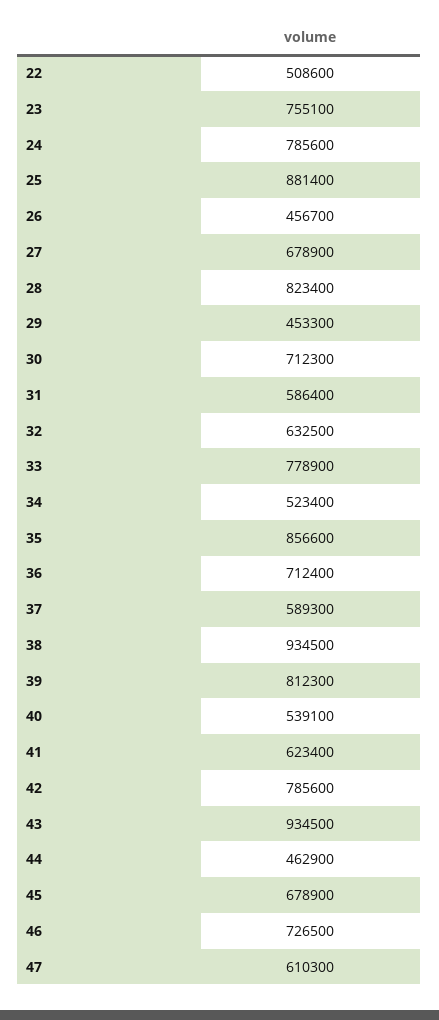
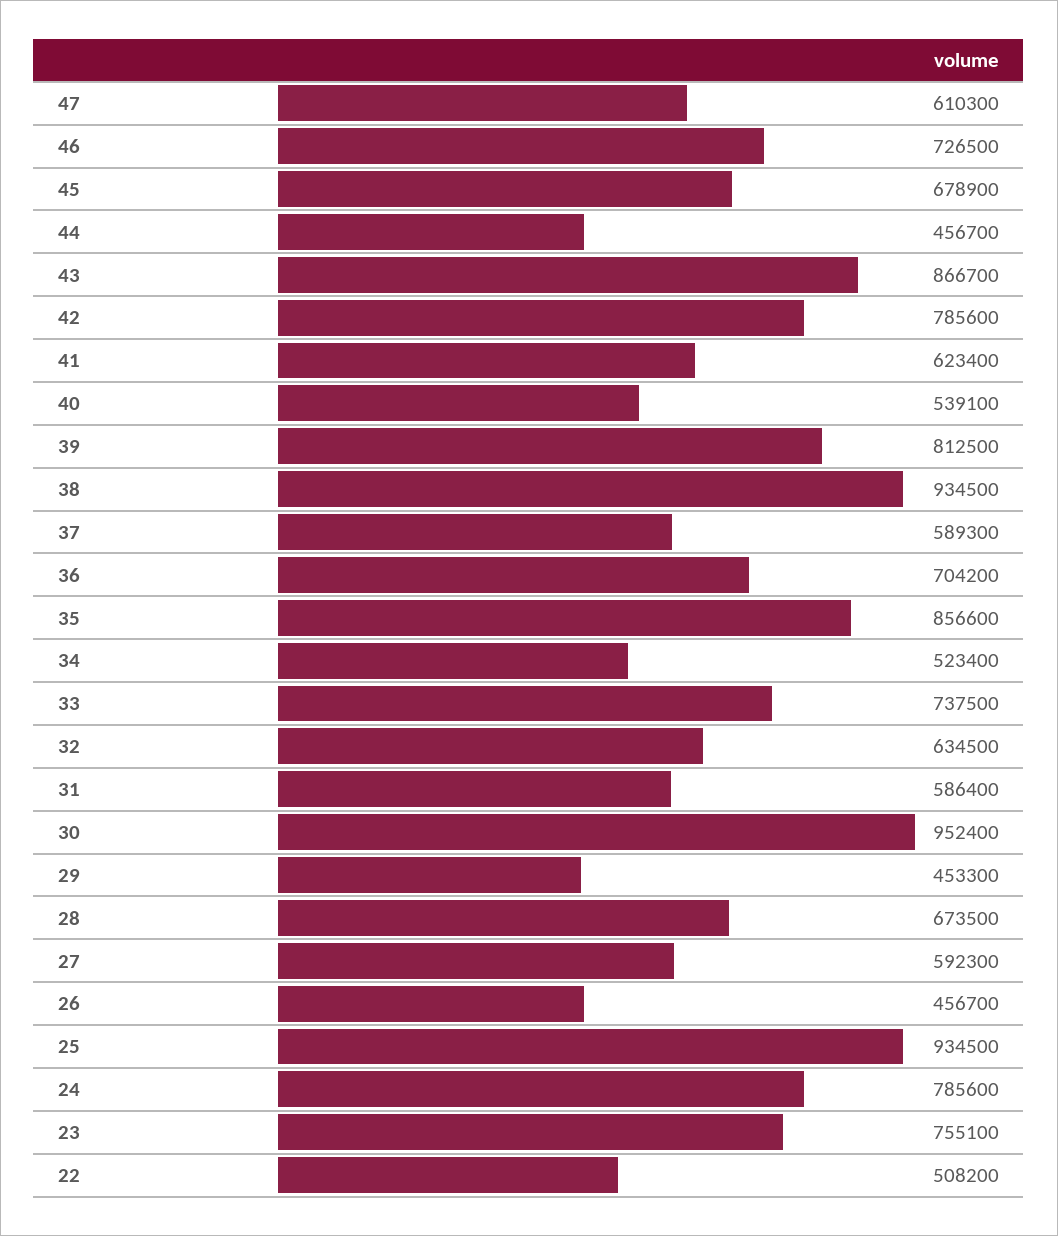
  {
-   "22": 508600,
+   "22": 508200,
    "23": 755100,
    "24": 785600,
-   "25": 881400,
+   "25": 934500,
    "26": 456700,
-   "27": 678900,
+   "27": 592300,
-   "28": 823400,
+   "28": 673500,
    "29": 453300,
-   "30": 712300,
+   "30": 952400,
    "31": 586400,
-   "32": 632500,
+   "32": 634500,
-   "33": 778900,
+   "33": 737500,
    "34": 523400,
    "35": 856600,
-   "36": 712400,
+   "36": 704200,
    "37": 589300,
    "38": 934500,
-   "39": 812300,
+   "39": 812500,
    "40": 539100,
    "41": 623400,
    "42": 785600,
-   "43": 934500,
+   "43": 866700,
-   "44": 462900,
+   "44": 456700,
    "45": 678900,
    "46": 726500,
    "47": 610300
  }

